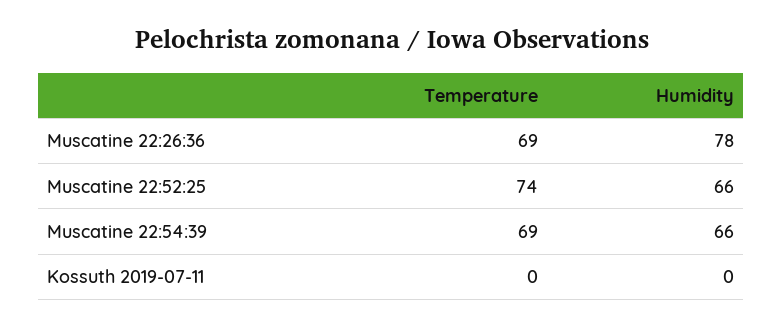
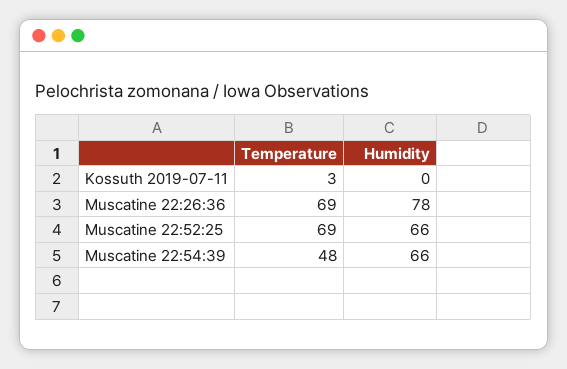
  {
    "Temperature": {
      "Muscatine 22:26:36": 69,
-     "Muscatine 22:52:25": 74,
+     "Muscatine 22:52:25": 69,
-     "Muscatine 22:54:39": 69,
+     "Muscatine 22:54:39": 48,
-     "Kossuth 2019-07-11": 0
+     "Kossuth 2019-07-11": 3
    },
    "Humidity": {
      "Muscatine 22:26:36": 78,
      "Muscatine 22:52:25": 66,
      "Muscatine 22:54:39": 66,
      "Kossuth 2019-07-11": 0
    }
  }

